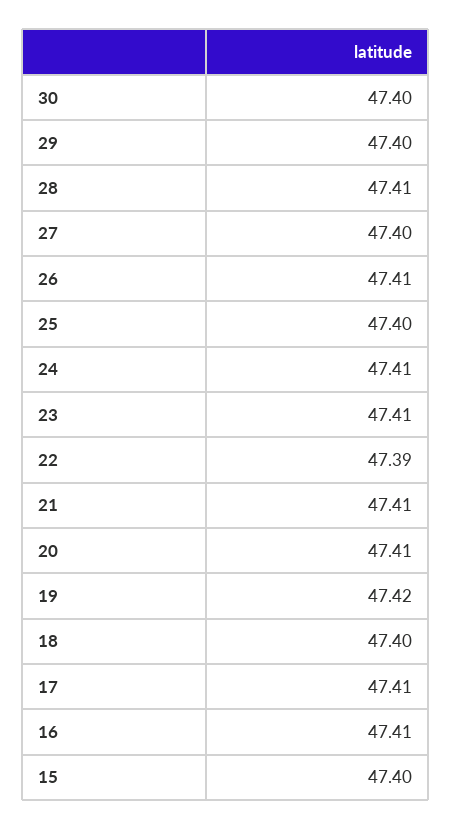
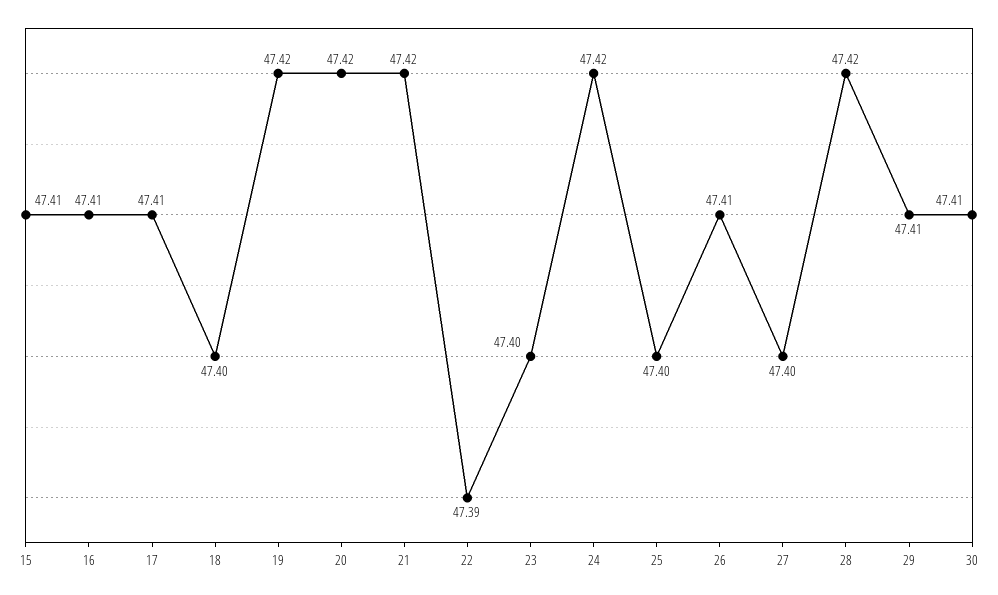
  {
-   "30": 47.4,
+   "30": 47.41,
-   "29": 47.4,
+   "29": 47.41,
-   "28": 47.41,
+   "28": 47.42,
    "27": 47.4,
    "26": 47.41,
    "25": 47.4,
-   "24": 47.41,
+   "24": 47.42,
-   "23": 47.41,
+   "23": 47.4,
    "22": 47.39,
-   "21": 47.41,
+   "21": 47.42,
-   "20": 47.41,
+   "20": 47.42,
    "19": 47.42,
    "18": 47.4,
    "17": 47.41,
    "16": 47.41,
-   "15": 47.4
+   "15": 47.41
  }

